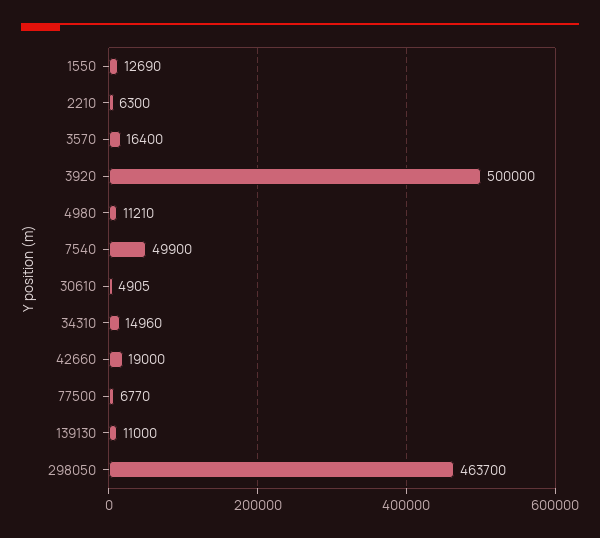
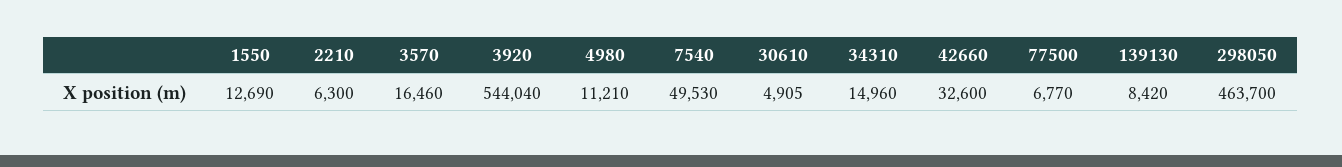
  {
    "1550": 12690,
    "2210": 6300,
-   "3570": 16400,
+   "3570": 16460,
-   "3920": 500000,
+   "3920": 544040,
    "4980": 11210,
-   "7540": 49900,
+   "7540": 49530,
    "30610": 4905,
    "34310": 14960,
-   "42660": 19000,
+   "42660": 32600,
    "77500": 6770,
-   "139130": 11000,
+   "139130": 8420,
    "298050": 463700
  }

